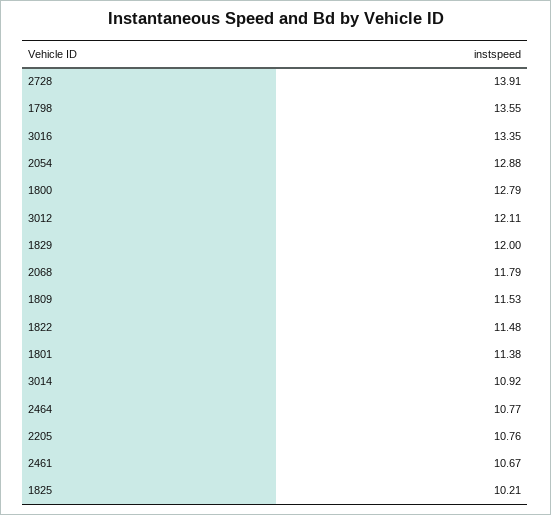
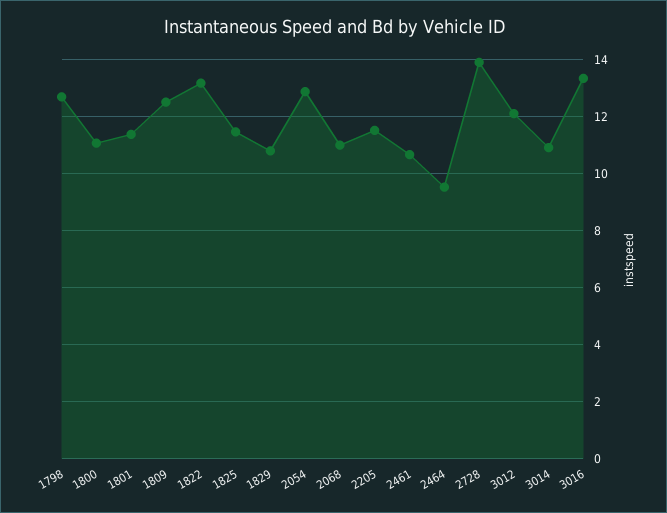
  {
    "2728": 13.91,
-   "1798": 13.55,
+   "1798": 12.75,
    "3016": 13.35,
    "2054": 12.88,
-   "1800": 12.79,
+   "1800": 11,
    "3012": 12.11,
-   "1829": 12,
+   "1829": 10.75,
-   "2068": 11.79,
+   "2068": 11,
-   "1809": 11.53,
+   "1809": 12.5,
-   "1822": 11.48,
+   "1822": 13.25,
    "1801": 11.38,
    "3014": 10.92,
-   "2464": 10.77,
+   "2464": 9.5,
-   "2205": 10.76,
+   "2205": 11.5,
    "2461": 10.67,
-   "1825": 10.21
+   "1825": 11.5
  }

